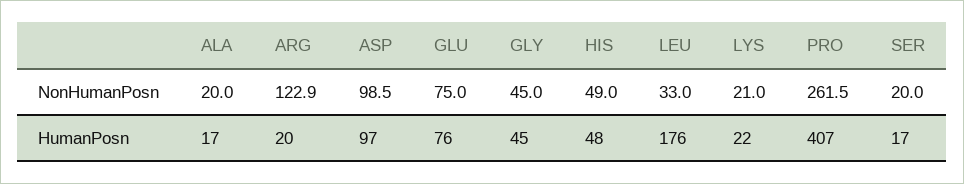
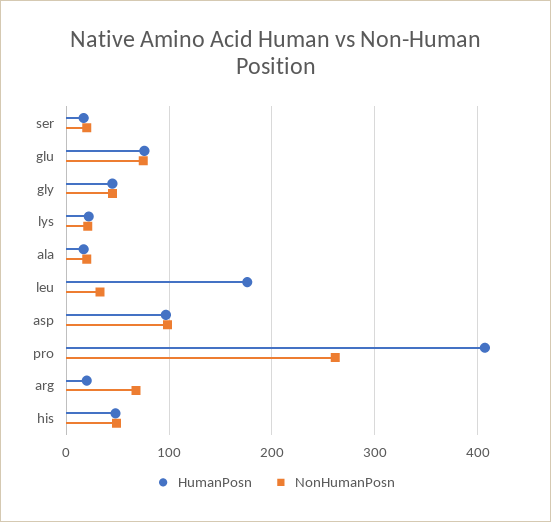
  {
    "NonHumanPosn": {
      "ALA": 20,
-     "ARG": 122.9,
+     "ARG": 70,
      "ASP": 98.5,
      "GLU": 75,
      "GLY": 45,
      "HIS": 49,
      "LEU": 33,
      "LYS": 21,
      "PRO": 261.5,
      "SER": 20
    },
    "HumanPosn": {
      "ALA": 17,
      "ARG": 20,
      "ASP": 97,
      "GLU": 76,
      "GLY": 45,
      "HIS": 48,
      "LEU": 176,
      "LYS": 22,
      "PRO": 407,
      "SER": 17
    }
  }

